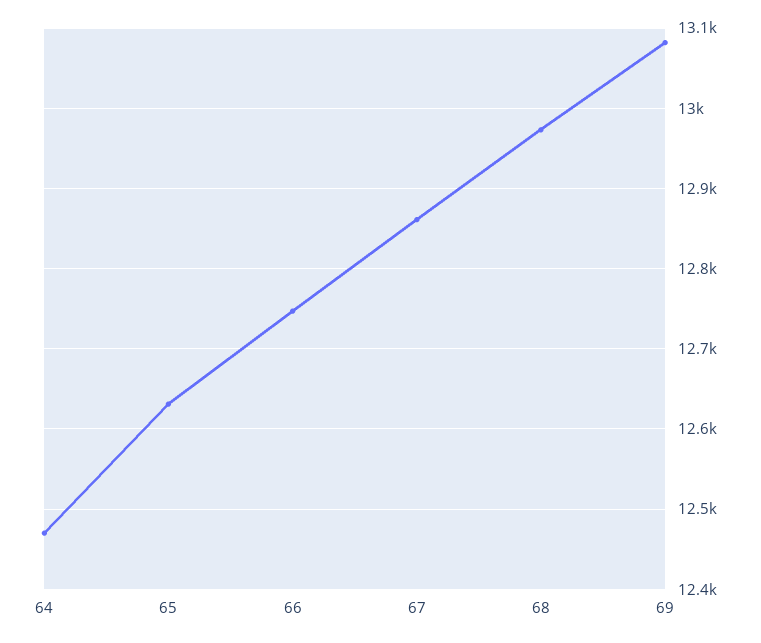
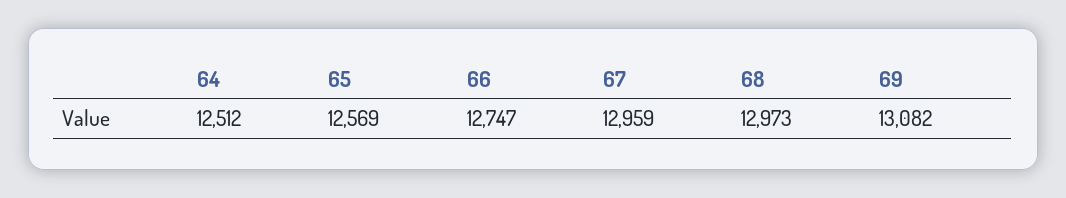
  {
-   "64": 12470,
+   "64": 12512,
-   "65": 12630,
+   "65": 12569,
    "66": 12747,
-   "67": 12860,
+   "67": 12959,
    "68": 12973,
    "69": 13082
  }

